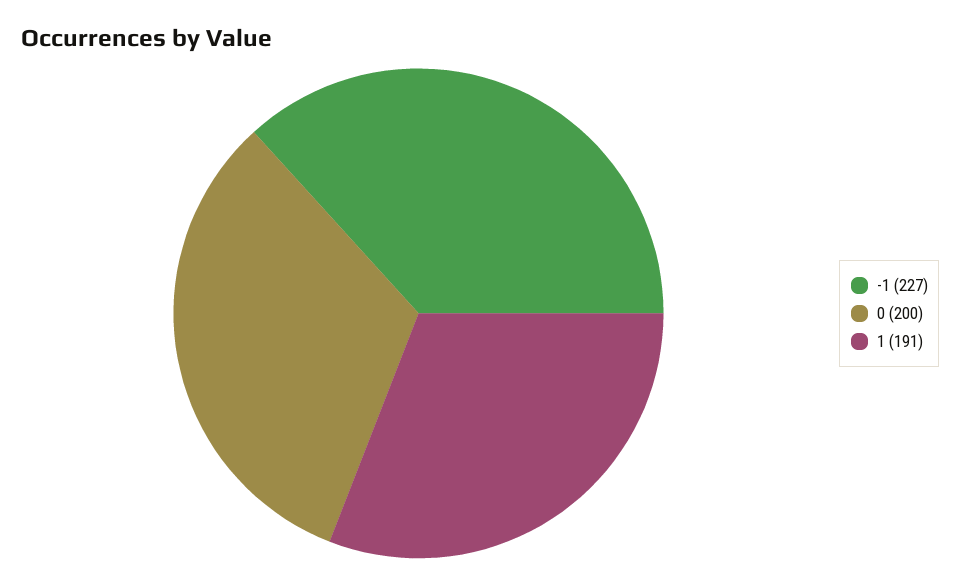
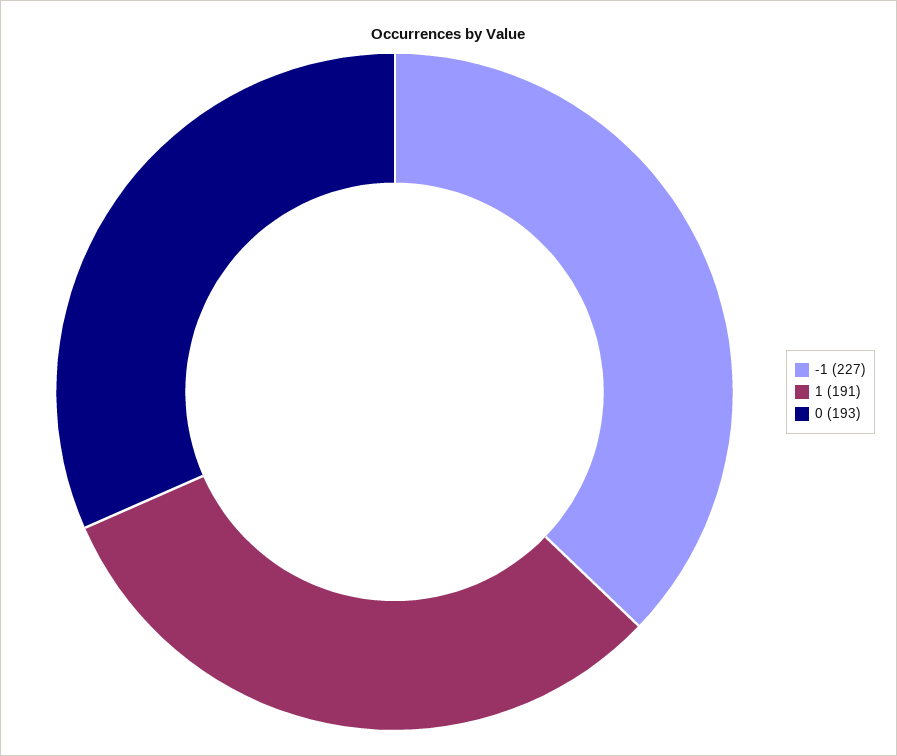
  {
    "-1": 227,
-   "0": 200,
+   "0": 193,
    "1": 191
  }

